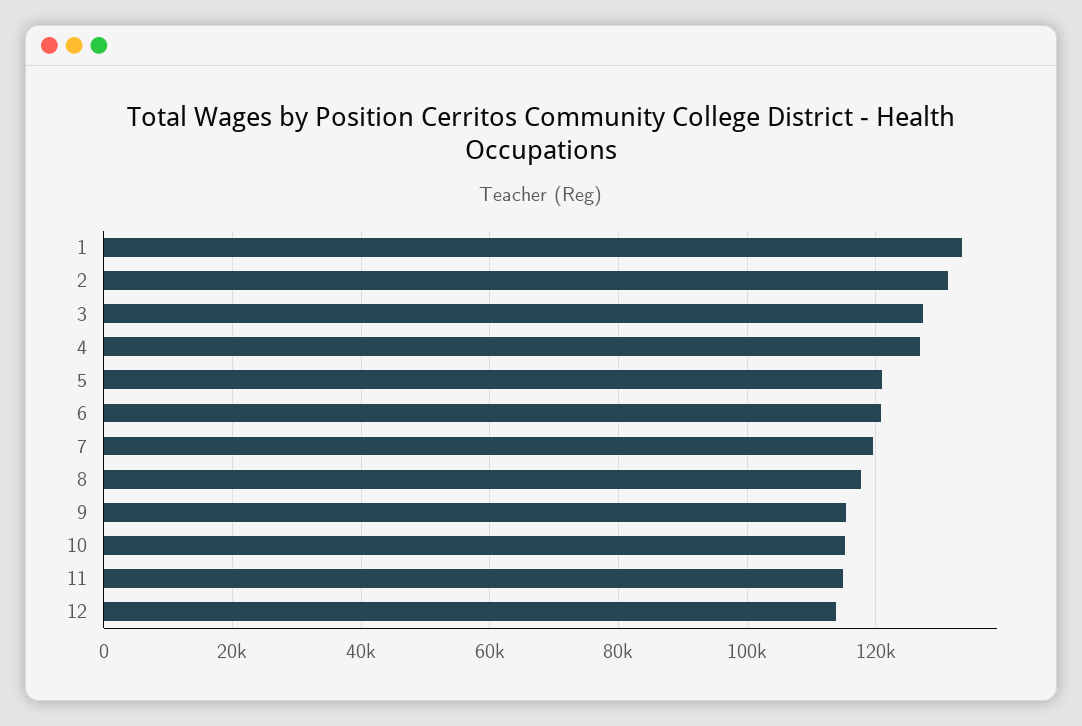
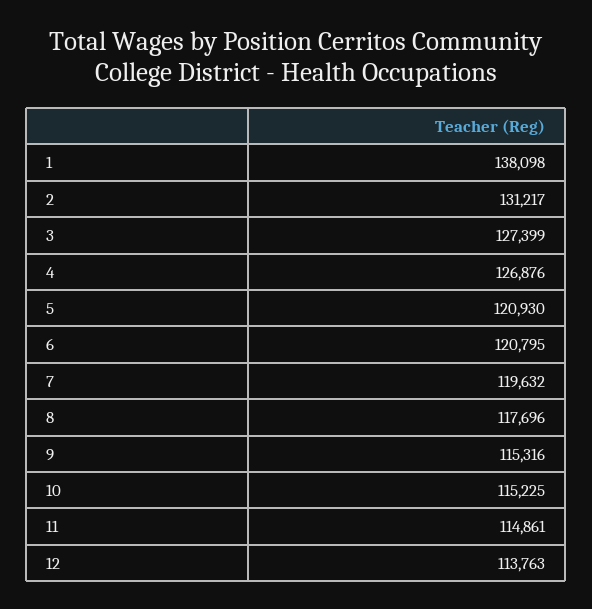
  {
-   "1": 134000,
+   "1": 138098,
    "2": 131217,
    "3": 127399,
    "4": 126876,
    "5": 120930,
    "6": 120795,
    "7": 119632,
    "8": 117696,
    "9": 115316,
    "10": 115225,
    "11": 114861,
    "12": 113763
  }

